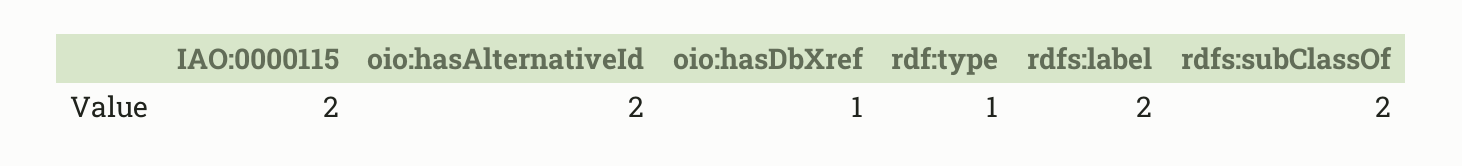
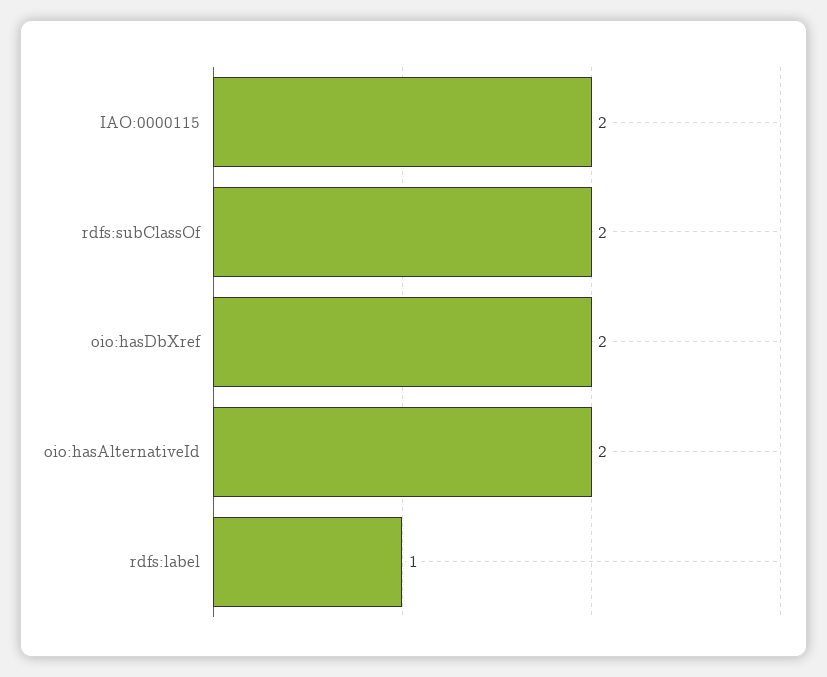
  {
    "IAO:0000115": 2,
    "oio:hasAlternativeId": 2,
-   "oio:hasDbXref": 1,
+   "oio:hasDbXref": 2,
-   "rdf:type": 1,
-   "rdfs:label": 2,
+   "rdfs:label": 1,
    "rdfs:subClassOf": 2
  }

